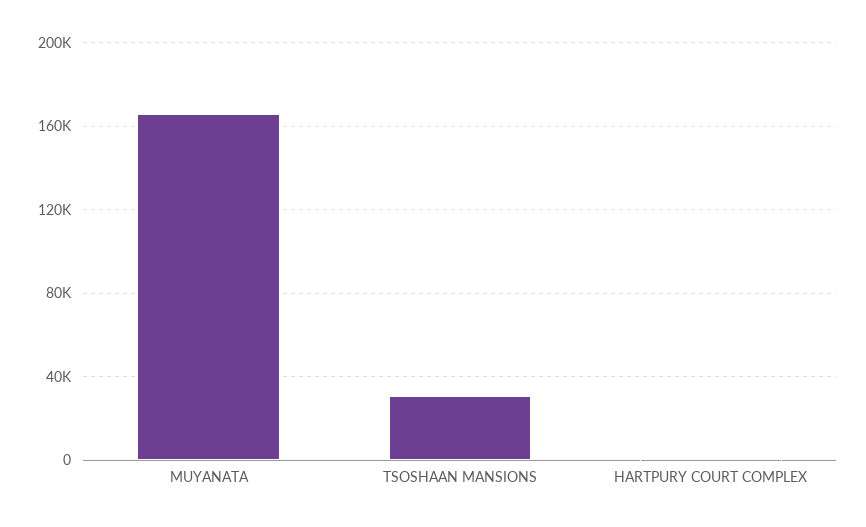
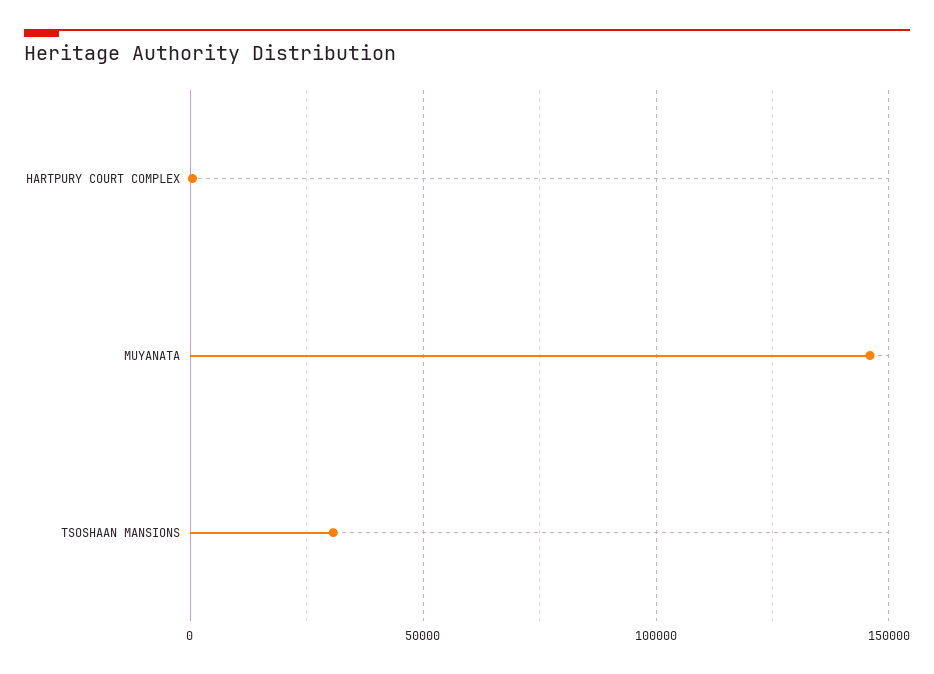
  {
-   "MUYANATA": 165000,
+   "MUYANATA": 145000,
    "TSOSHAAN MANSIONS": 30000,
    "HARTPURY COURT COMPLEX": 0
  }

